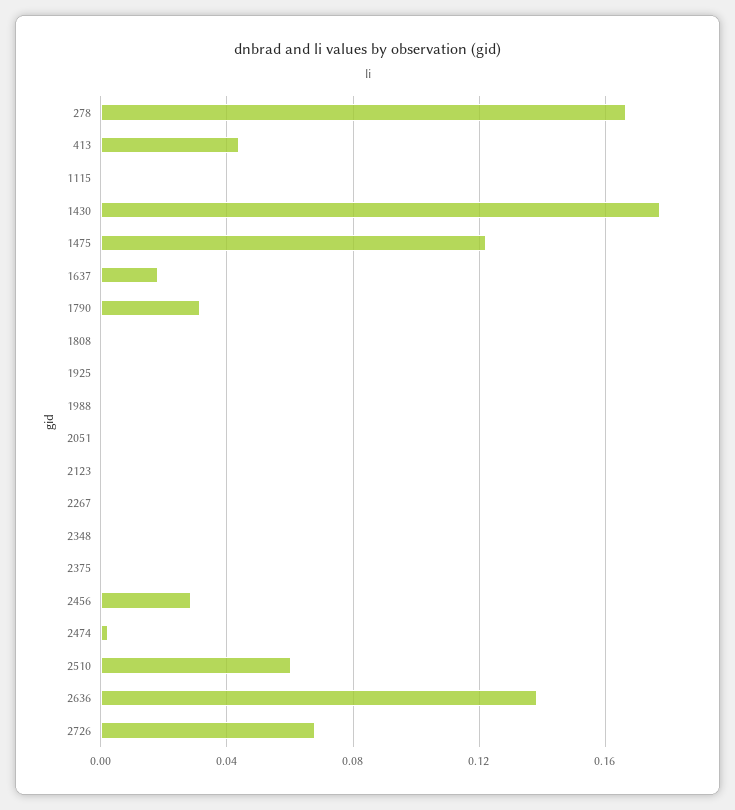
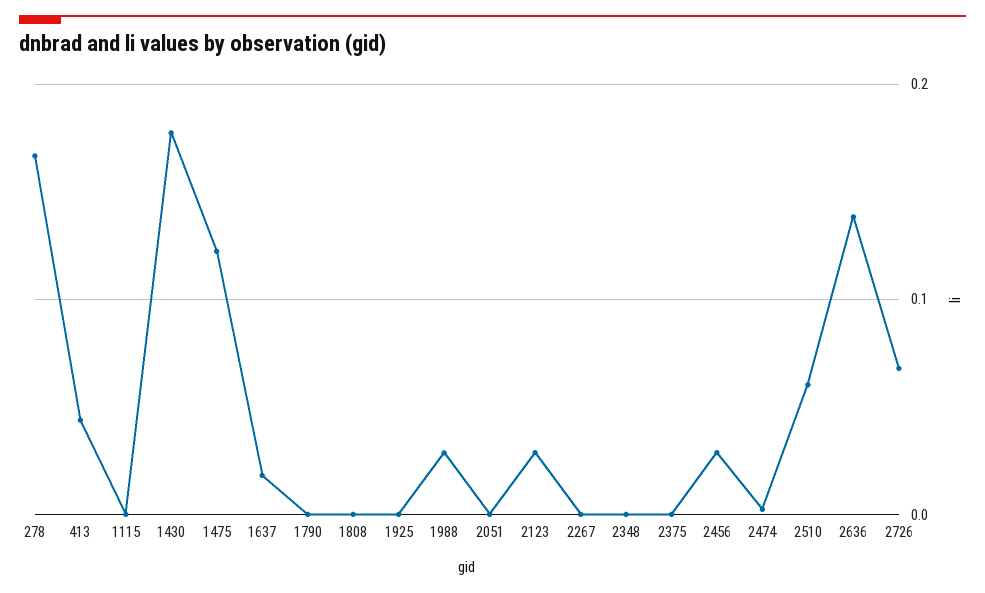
  {
    "278": 0.165,
    "413": 0.045,
    "1115": 0,
    "1430": 0.175,
    "1475": 0.12,
    "1637": 0.02,
-   "1790": 0.03,
+   "1790": 0,
    "1808": 0,
    "1925": 0,
-   "1988": 0,
+   "1988": 0.03,
    "2051": 0,
-   "2123": 0,
+   "2123": 0.03,
    "2267": 0,
    "2348": 0,
    "2375": 0,
    "2456": 0.03,
    "2474": 0,
    "2510": 0.06,
    "2636": 0.14,
    "2726": 0.07
  }

